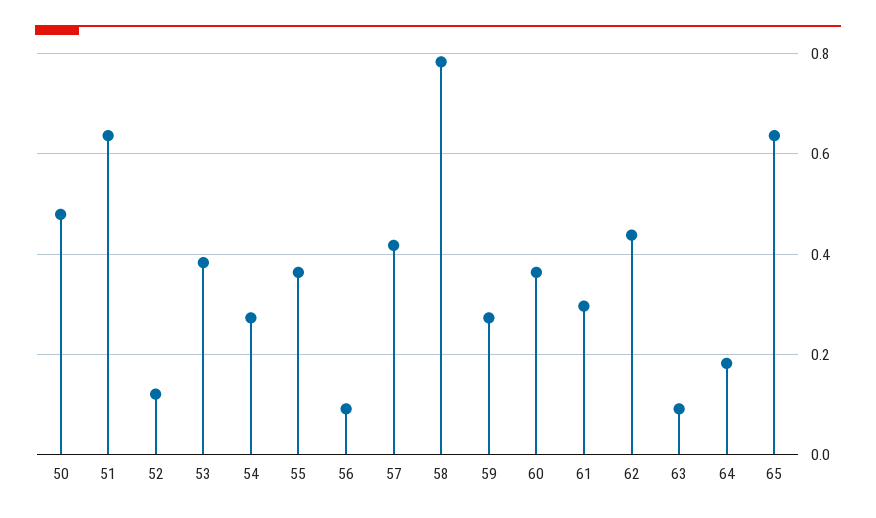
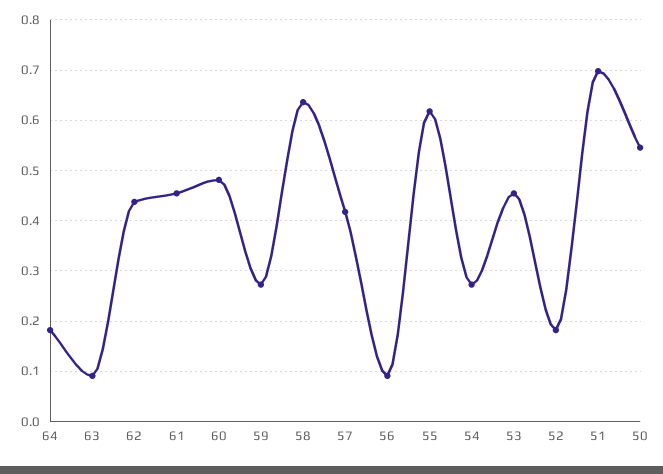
  {
-   "50": 0.48,
+   "50": 0.54,
-   "51": 0.64,
+   "51": 0.7,
-   "52": 0.12,
+   "52": 0.18,
-   "53": 0.38,
+   "53": 0.46,
    "54": 0.28,
-   "55": 0.36,
+   "55": 0.62,
    "56": 0.1,
    "57": 0.42,
-   "58": 0.78,
+   "58": 0.64,
    "59": 0.28,
-   "60": 0.36,
+   "60": 0.48,
-   "61": 0.3,
+   "61": 0.46,
    "62": 0.44,
    "63": 0.1,
-   "64": 0.18,
+   "64": 0.18
-   "65": 0.64
  }

